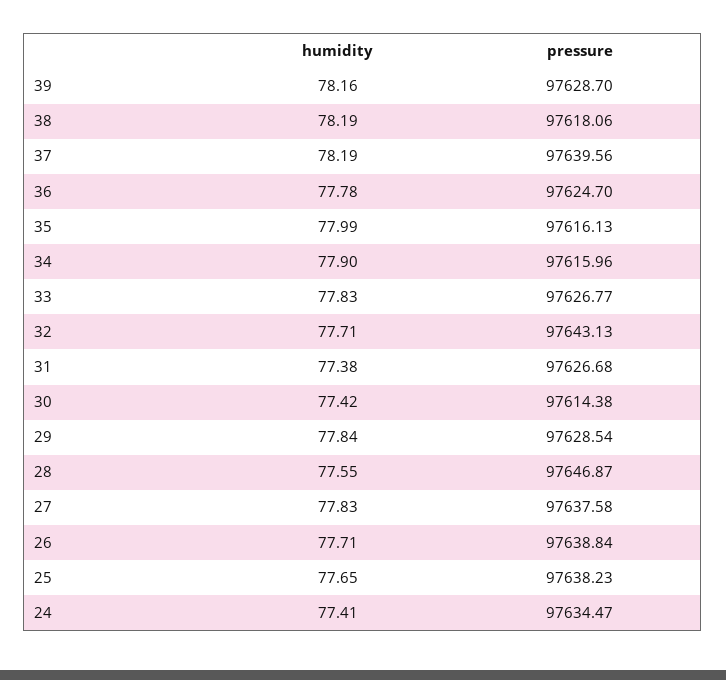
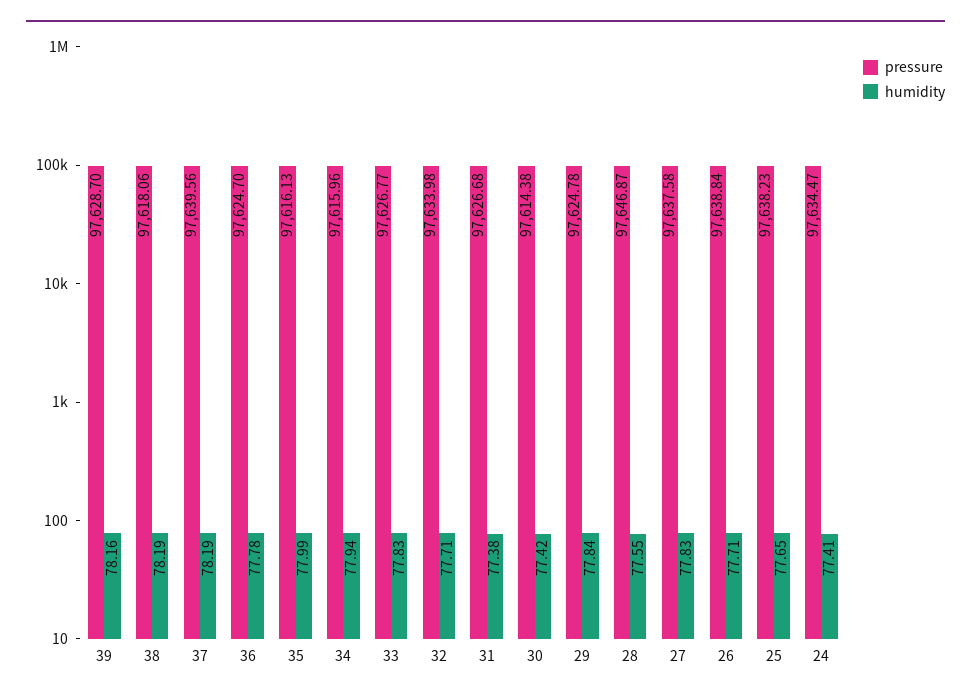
  {
    "humidity": {
      "39": 78.16,
      "38": 78.19,
      "37": 78.19,
      "36": 77.78,
      "35": 77.99,
-     "34": 77.9,
+     "34": 77.94,
      "33": 77.83,
      "32": 77.71,
      "31": 77.38,
      "30": 77.42,
      "29": 77.84,
      "28": 77.55,
      "27": 77.83,
      "26": 77.71,
      "25": 77.65,
      "24": 77.41
    },
    "pressure": {
      "39": 97628.7,
      "38": 97618.06,
      "37": 97639.56,
      "36": 97624.7,
      "35": 97616.13,
      "34": 97615.96,
      "33": 97626.77,
-     "32": 97643.13,
+     "32": 97633.98,
      "31": 97626.68,
      "30": 97614.38,
-     "29": 97628.54,
+     "29": 97624.78,
      "28": 97646.87,
      "27": 97637.58,
      "26": 97638.84,
      "25": 97638.23,
      "24": 97634.47
    }
  }

